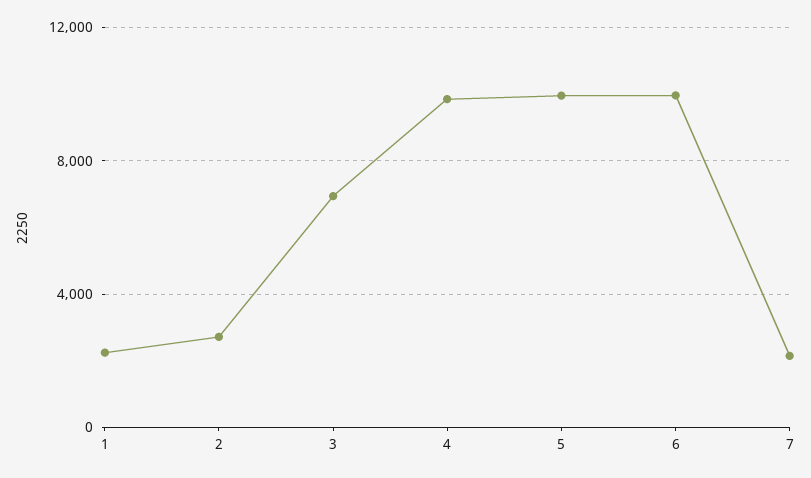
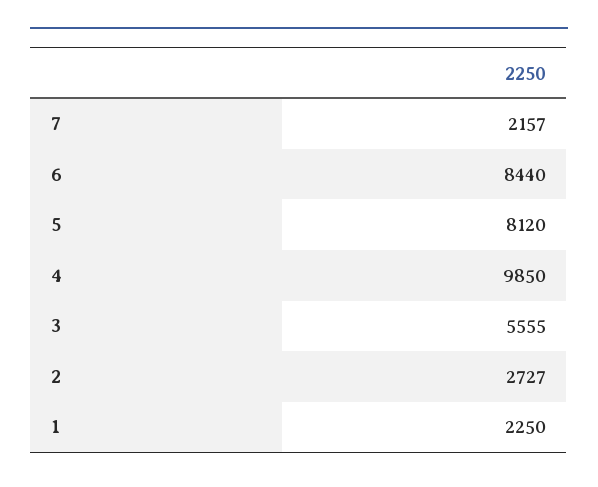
  {
    "1": 2250,
    "2": 2727,
-   "3": 7000,
+   "3": 5555,
    "4": 9850,
-   "5": 10000,
+   "5": 8120,
-   "6": 10000,
+   "6": 8440,
    "7": 2157
  }

